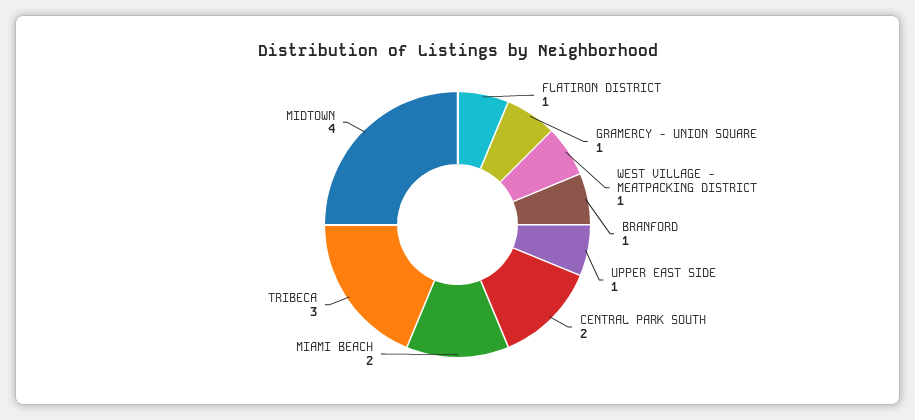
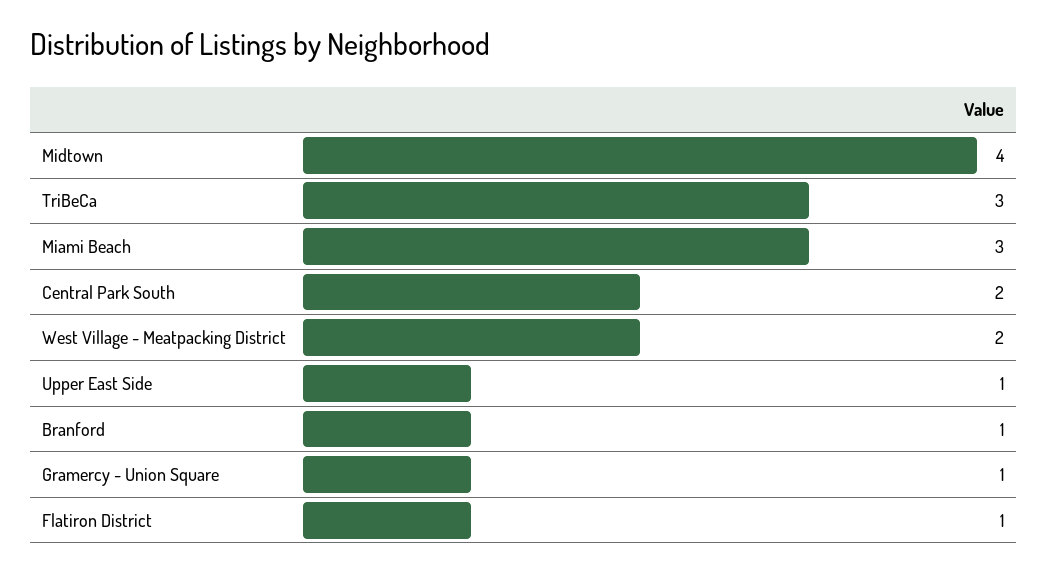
  {
    "FLATIRON DISTRICT": 1,
    "GRAMERCY - UNION SQUARE": 1,
-   "WEST VILLAGE - MEATPACKING DISTRICT": 1,
+   "WEST VILLAGE - MEATPACKING DISTRICT": 2,
    "BRANFORD": 1,
    "UPPER EAST SIDE": 1,
    "CENTRAL PARK SOUTH": 2,
-   "MIAMI BEACH": 2,
+   "MIAMI BEACH": 3,
    "TRIBECA": 3,
    "MIDTOWN": 4
  }

